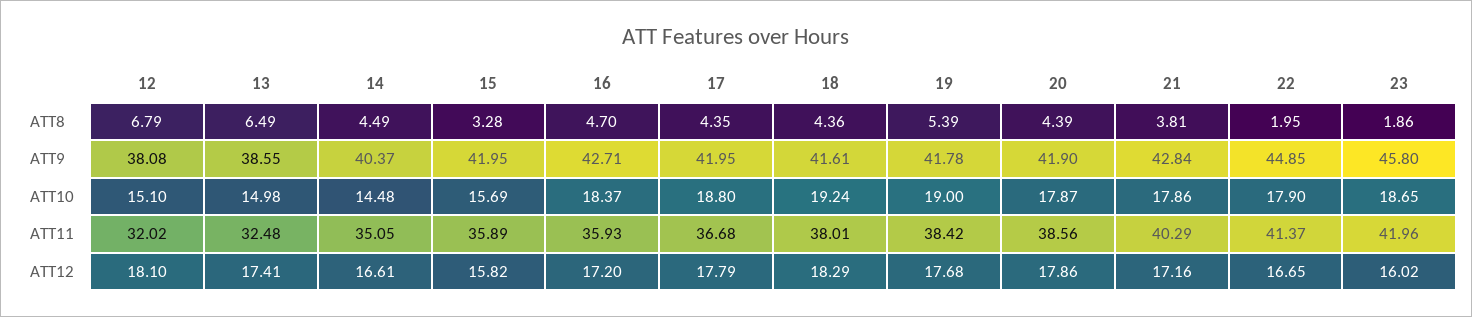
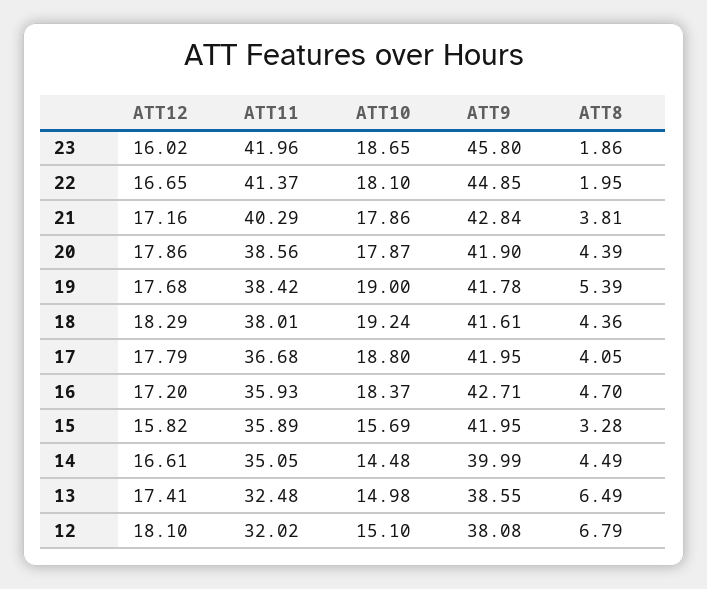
  {
    "12": {
      "ATT8": 6.79,
      "ATT9": 38.08,
      "ATT10": 15.1,
      "ATT11": 32.02,
      "ATT12": 18.1
    },
    "13": {
      "ATT8": 6.49,
      "ATT9": 38.55,
      "ATT10": 14.98,
      "ATT11": 32.48,
      "ATT12": 17.41
    },
    "14": {
      "ATT8": 4.49,
-     "ATT9": 40.37,
+     "ATT9": 39.99,
      "ATT10": 14.48,
      "ATT11": 35.05,
      "ATT12": 16.61
    },
    "15": {
      "ATT8": 3.28,
      "ATT9": 41.95,
      "ATT10": 15.69,
      "ATT11": 35.89,
      "ATT12": 15.82
    },
    "16": {
      "ATT8": 4.7,
      "ATT9": 42.71,
      "ATT10": 18.37,
      "ATT11": 35.93,
      "ATT12": 17.2
    },
    "17": {
-     "ATT8": 4.35,
+     "ATT8": 4.05,
      "ATT9": 41.95,
      "ATT10": 18.8,
      "ATT11": 36.68,
      "ATT12": 17.79
    },
    "18": {
      "ATT8": 4.36,
      "ATT9": 41.61,
      "ATT10": 19.24,
      "ATT11": 38.01,
      "ATT12": 18.29
    },
    "19": {
      "ATT8": 5.39,
      "ATT9": 41.78,
      "ATT10": 19,
      "ATT11": 38.42,
      "ATT12": 17.68
    },
    "20": {
      "ATT8": 4.39,
      "ATT9": 41.9,
      "ATT10": 17.87,
      "ATT11": 38.56,
      "ATT12": 17.86
    },
    "21": {
      "ATT8": 3.81,
      "ATT9": 42.84,
      "ATT10": 17.86,
      "ATT11": 40.29,
      "ATT12": 17.16
    },
    "22": {
      "ATT8": 1.95,
      "ATT9": 44.85,
-     "ATT10": 17.9,
+     "ATT10": 18.1,
      "ATT11": 41.37,
      "ATT12": 16.65
    },
    "23": {
      "ATT8": 1.86,
      "ATT9": 45.8,
      "ATT10": 18.65,
      "ATT11": 41.96,
      "ATT12": 16.02
    }
  }

